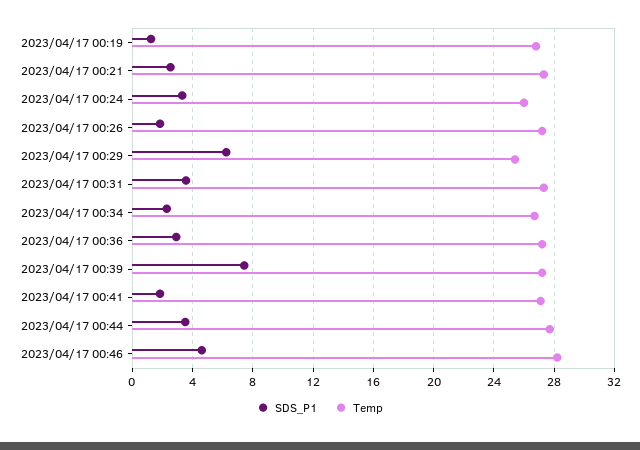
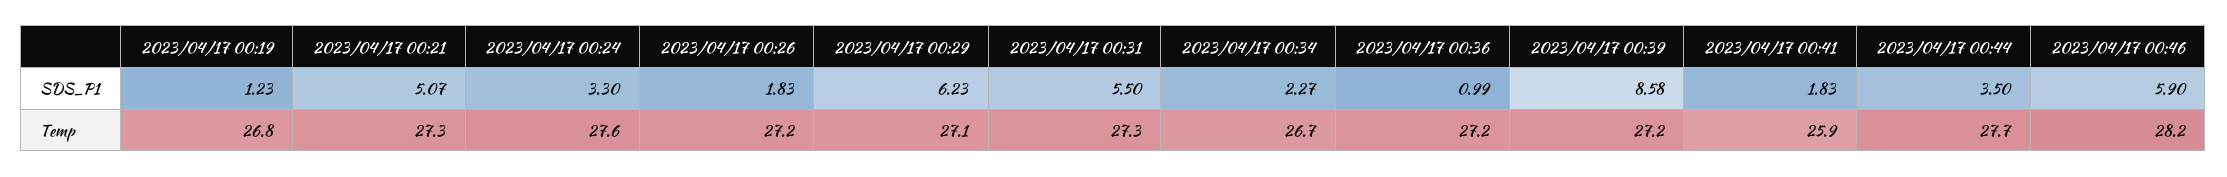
  {
    "SDS_P1": {
      "2023/04/17 00:19": 1.23,
-     "2023/04/17 00:21": 2.5,
+     "2023/04/17 00:21": 5.07,
      "2023/04/17 00:24": 3.3,
      "2023/04/17 00:26": 1.83,
      "2023/04/17 00:29": 6.23,
-     "2023/04/17 00:31": 3.5,
+     "2023/04/17 00:31": 5.5,
      "2023/04/17 00:34": 2.27,
-     "2023/04/17 00:36": 3,
+     "2023/04/17 00:36": 0.99,
-     "2023/04/17 00:39": 7.5,
+     "2023/04/17 00:39": 8.58,
      "2023/04/17 00:41": 1.83,
      "2023/04/17 00:44": 3.5,
-     "2023/04/17 00:46": 4.5
+     "2023/04/17 00:46": 5.9
    },
    "Temp": {
      "2023/04/17 00:19": 26.8,
      "2023/04/17 00:21": 27.3,
-     "2023/04/17 00:24": 26,
+     "2023/04/17 00:24": 27.6,
      "2023/04/17 00:26": 27.2,
-     "2023/04/17 00:29": 25.5,
+     "2023/04/17 00:29": 27.1,
      "2023/04/17 00:31": 27.3,
      "2023/04/17 00:34": 26.7,
      "2023/04/17 00:36": 27.2,
      "2023/04/17 00:39": 27.2,
-     "2023/04/17 00:41": 27,
+     "2023/04/17 00:41": 25.9,
      "2023/04/17 00:44": 27.7,
      "2023/04/17 00:46": 28.2
    }
  }

